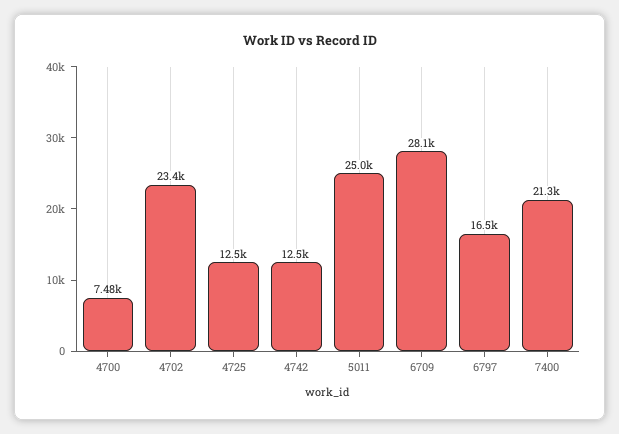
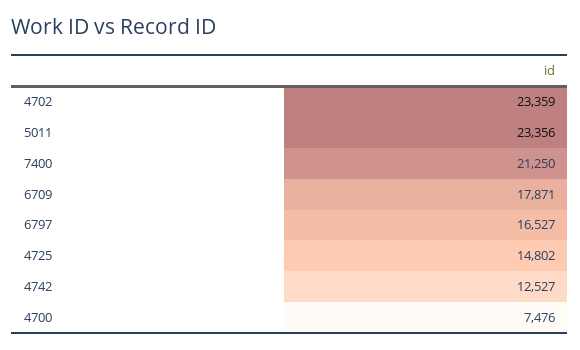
  {
    "4700": 7476,
    "4702": 23359,
-   "4725": 12500,
+   "4725": 14802,
    "4742": 12527,
-   "5011": 25000,
+   "5011": 23356,
-   "6709": 28100,
+   "6709": 17871,
    "6797": 16527,
    "7400": 21250
  }

